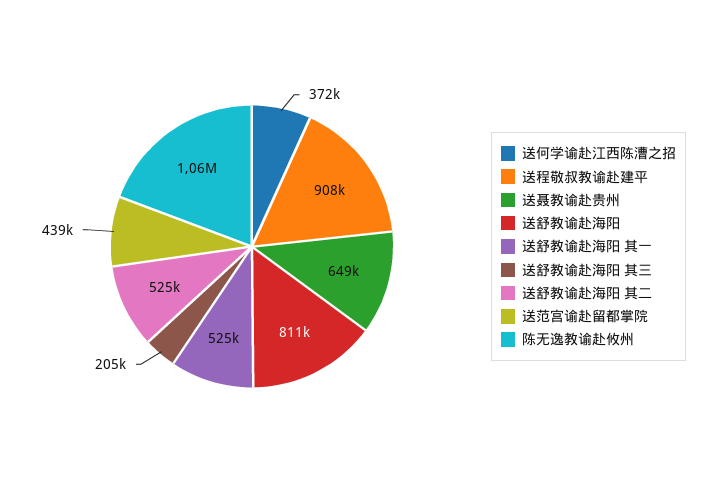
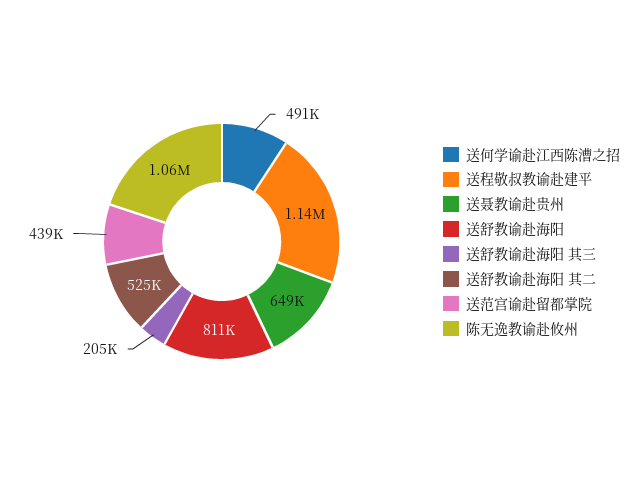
  {
-   "送何学谕赴江西陈漕之招": 372000,
+   "送何学谕赴江西陈漕之招": 491000,
-   "送程敬叔教谕赴建平": 908000,
+   "送程敬叔教谕赴建平": 1140000,
    "送聂教谕赴贵州": 649000,
    "送舒教谕赴海阳": 811000,
-   "送舒教谕赴海阳 其一": 525000,
    "送舒教谕赴海阳 其三": 205000,
    "送舒教谕赴海阳 其二": 525000,
    "送范宫谕赴留都掌院": 439000,
    "陈无逸教谕赴攸州": 1060000
  }

